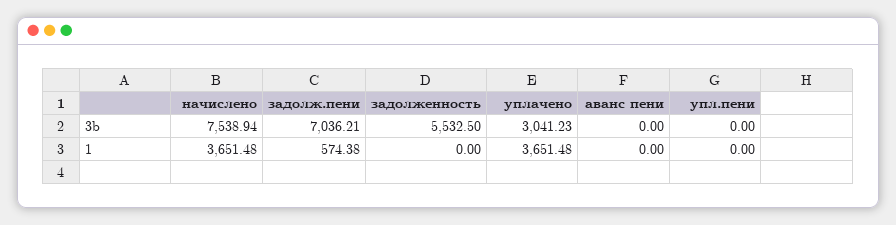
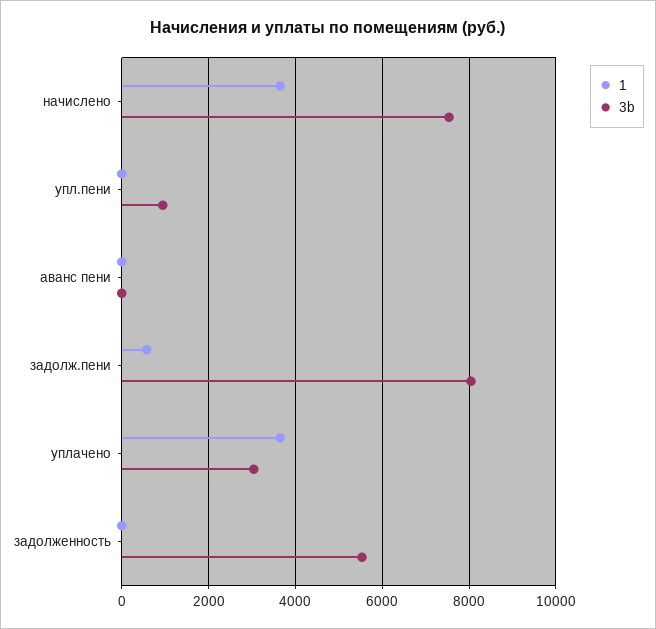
  {
    "3b": {
      "начислено": 7538.94,
-     "задолж.пени": 7036.21,
+     "задолж.пени": 8000,
      "задолженность": 5532.5,
      "уплачено": 3041.23,
      "аванс пени": 0,
-     "упл.пени": 0
+     "упл.пени": 1000
    },
    "1": {
      "начислено": 3651.48,
      "задолж.пени": 574.38,
      "задолженность": 0,
      "уплачено": 3651.48,
      "аванс пени": 0,
      "упл.пени": 0
    }
  }

